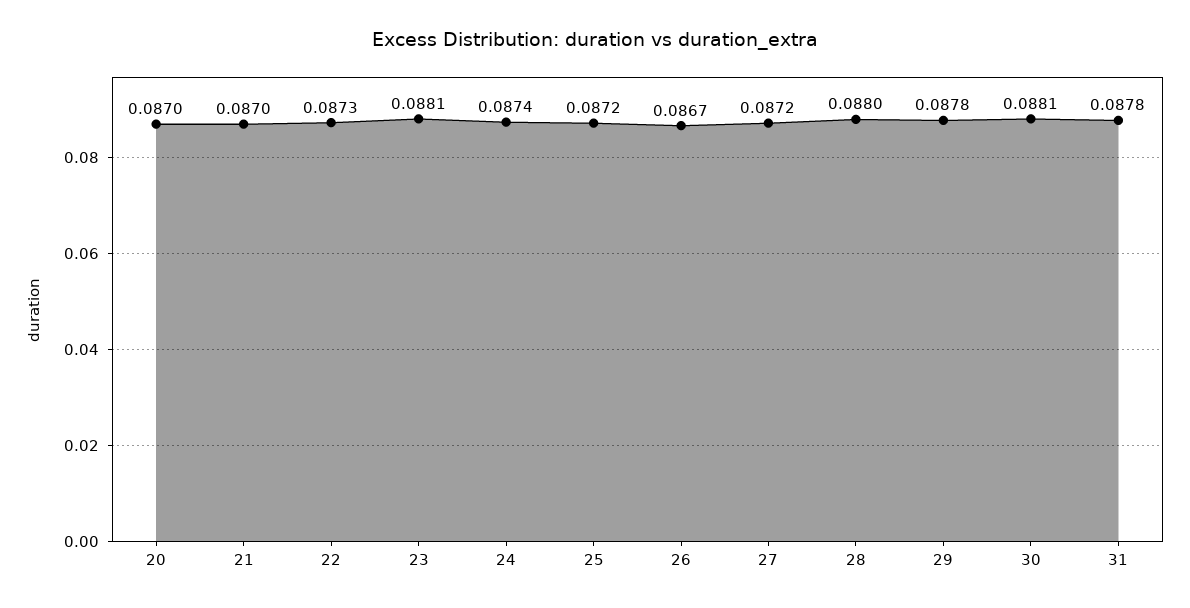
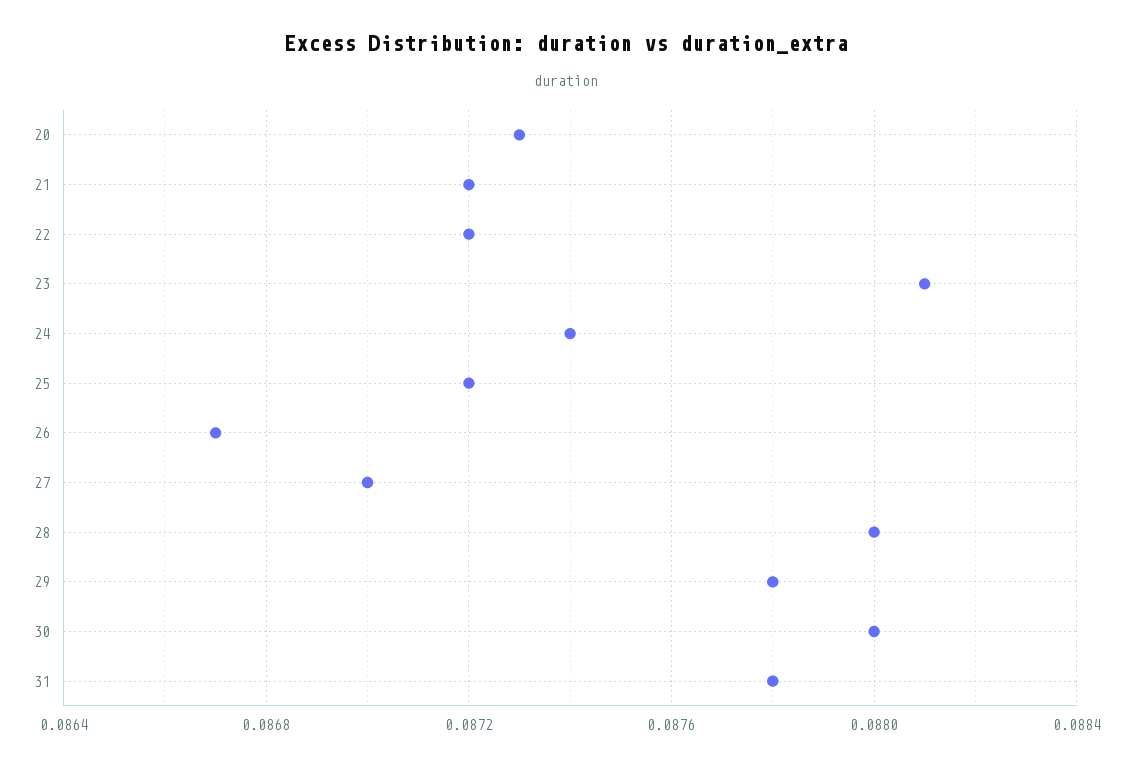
  {
-   "20": 0.087,
+   "20": 0.0873,
-   "21": 0.087,
+   "21": 0.0872,
-   "22": 0.0873,
+   "22": 0.0872,
    "23": 0.0881,
    "24": 0.0874,
    "25": 0.0872,
    "26": 0.0867,
-   "27": 0.0872,
+   "27": 0.087,
    "28": 0.088,
    "29": 0.0878,
-   "30": 0.0881,
+   "30": 0.088,
    "31": 0.0878
  }

